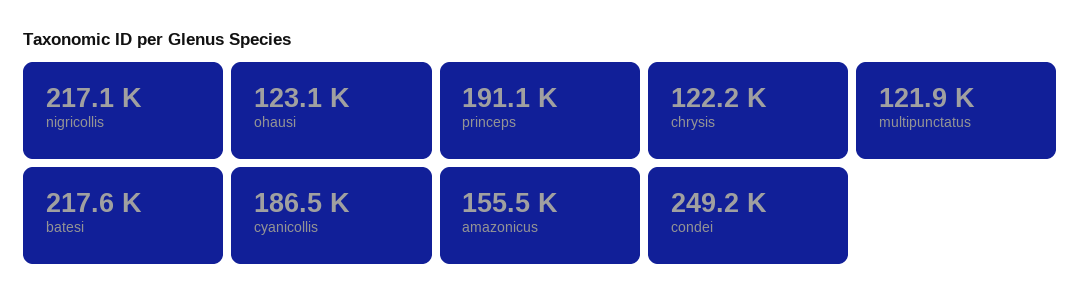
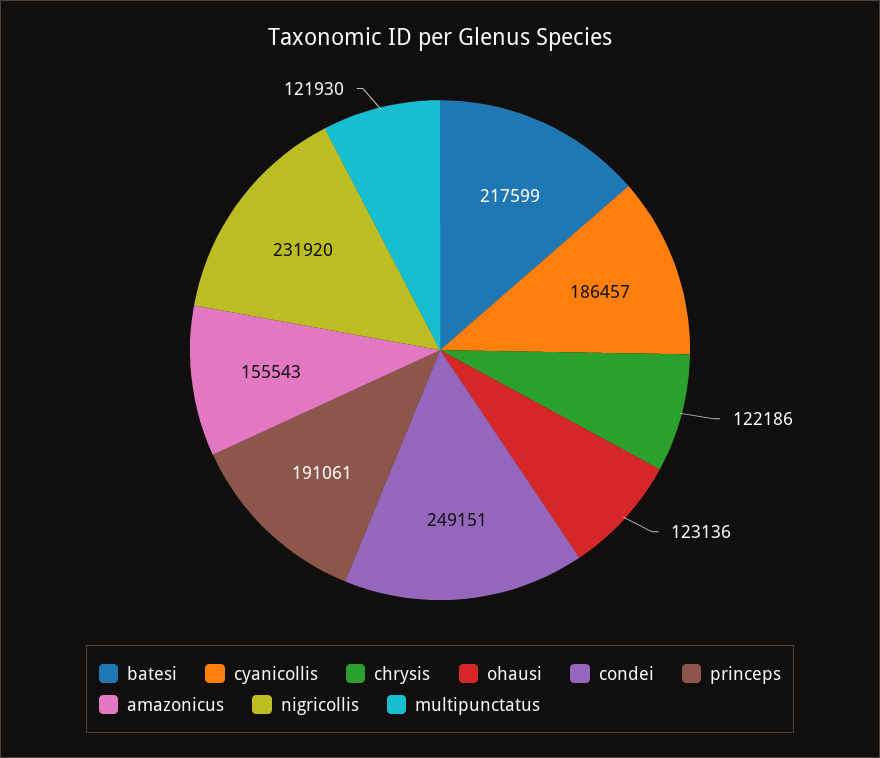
  {
-   "nigricollis": 217100,
+   "nigricollis": 231920,
    "ohausi": 123136,
    "princeps": 191061,
    "chrysis": 122186,
    "multipunctatus": 121930,
    "batesi": 217599,
    "cyanicollis": 186457,
    "amazonicus": 155543,
    "condei": 249151
  }

